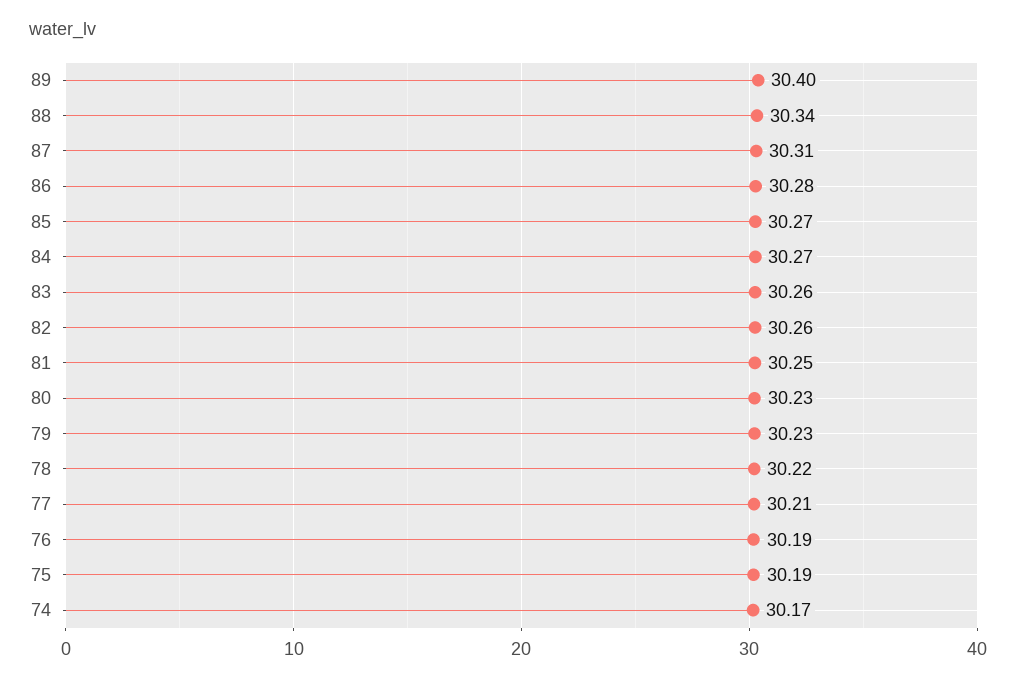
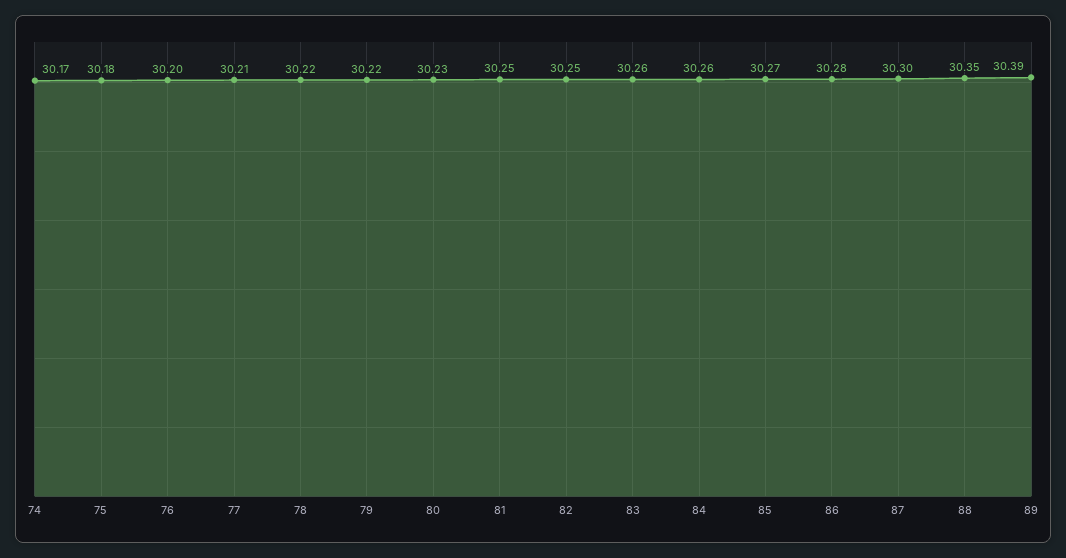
  {
-   "89": 30.4,
+   "89": 30.39,
-   "88": 30.34,
+   "88": 30.35,
-   "87": 30.31,
+   "87": 30.3,
    "86": 30.28,
    "85": 30.27,
-   "84": 30.27,
+   "84": 30.26,
    "83": 30.26,
-   "82": 30.26,
+   "82": 30.25,
    "81": 30.25,
    "80": 30.23,
-   "79": 30.23,
+   "79": 30.22,
    "78": 30.22,
    "77": 30.21,
-   "76": 30.19,
+   "76": 30.2,
-   "75": 30.19,
+   "75": 30.18,
    "74": 30.17
  }

